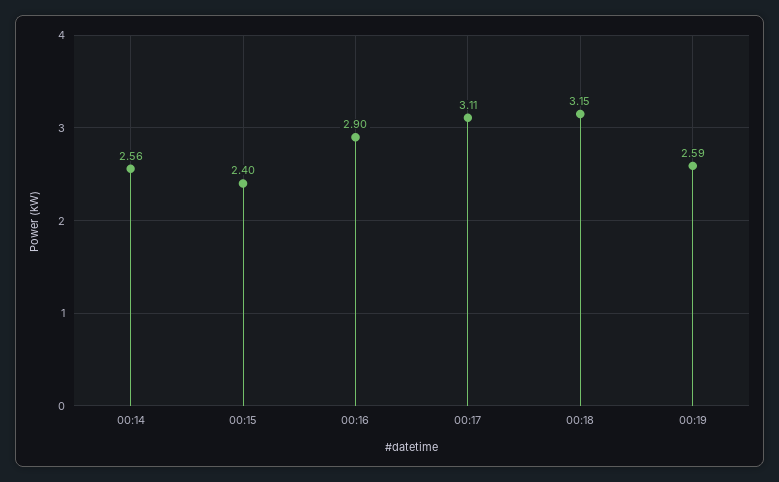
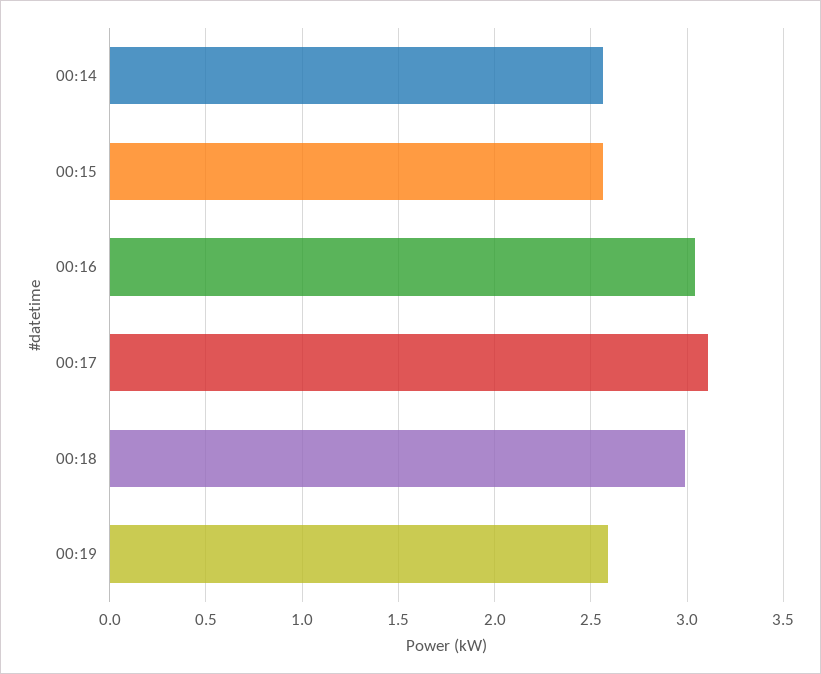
  {
    "00:14": 2.56,
-   "00:15": 2.4,
+   "00:15": 2.55,
-   "00:16": 2.9,
+   "00:16": 3.05,
    "00:17": 3.11,
-   "00:18": 3.15,
+   "00:18": 3,
    "00:19": 2.59
  }

